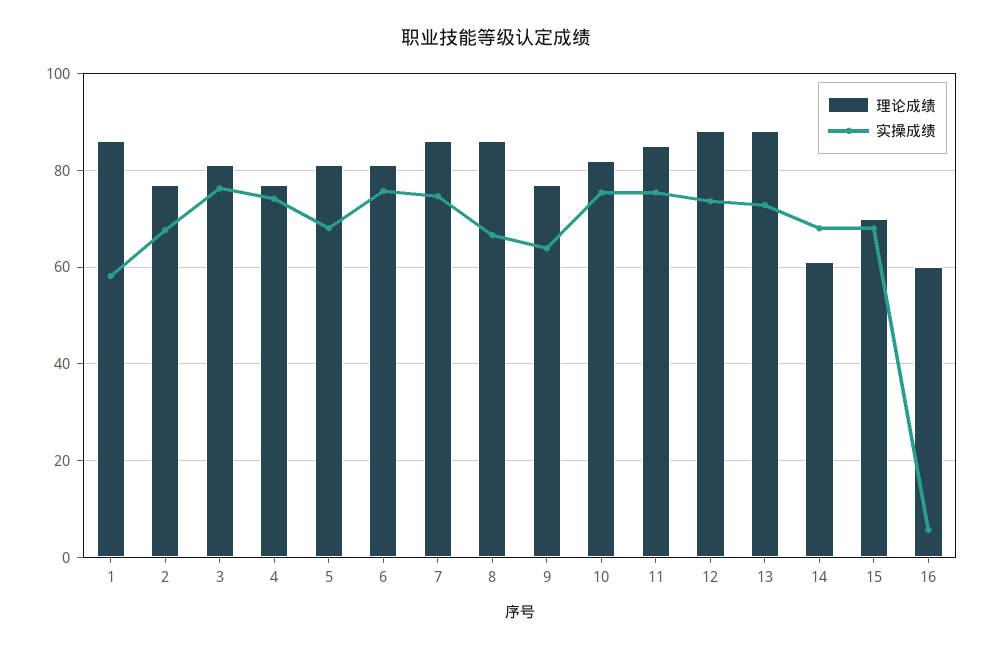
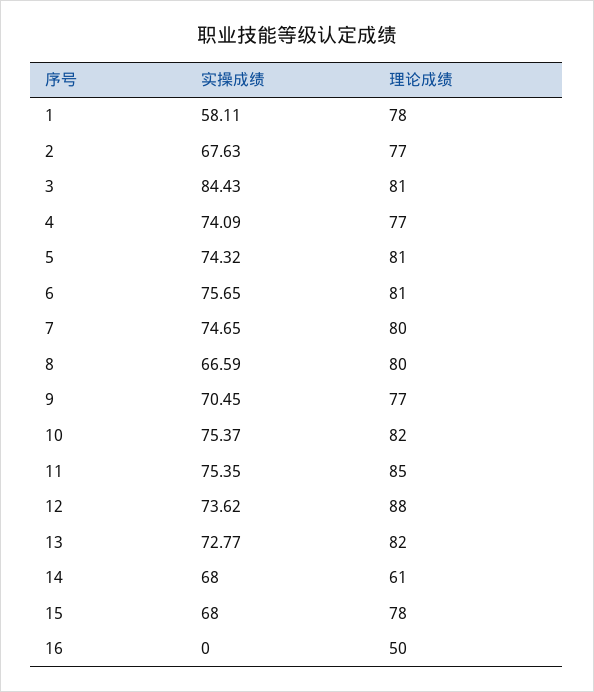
  {
    "理论成绩": {
-     "1": 86,
+     "1": 78,
      "2": 77,
      "3": 81,
      "4": 77,
      "5": 81,
      "6": 81,
-     "7": 86,
+     "7": 80,
-     "8": 86,
+     "8": 80,
      "9": 77,
      "10": 82,
      "11": 85,
      "12": 88,
-     "13": 88,
+     "13": 82,
      "14": 61,
-     "15": 70,
+     "15": 78,
-     "16": 60
+     "16": 50
    },
    "实操成绩": {
      "1": 58.11,
      "2": 67.63,
-     "3": 76,
+     "3": 84.43,
      "4": 74.09,
-     "5": 68,
+     "5": 74.32,
      "6": 75.65,
      "7": 74.65,
      "8": 66.59,
-     "9": 64,
+     "9": 70.45,
      "10": 75.37,
      "11": 75.35,
      "12": 73.62,
      "13": 72.77,
      "14": 68,
      "15": 68,
-     "16": 6
+     "16": 0
    }
  }

